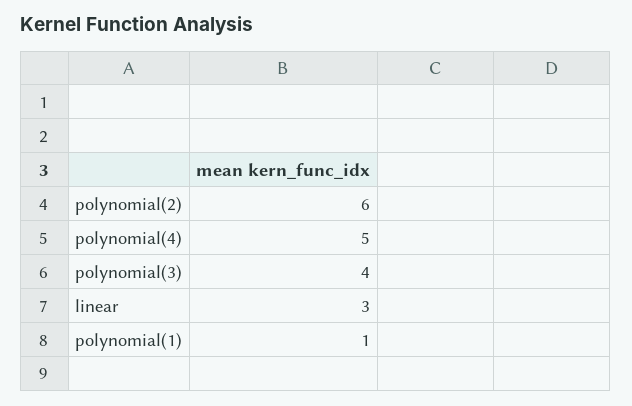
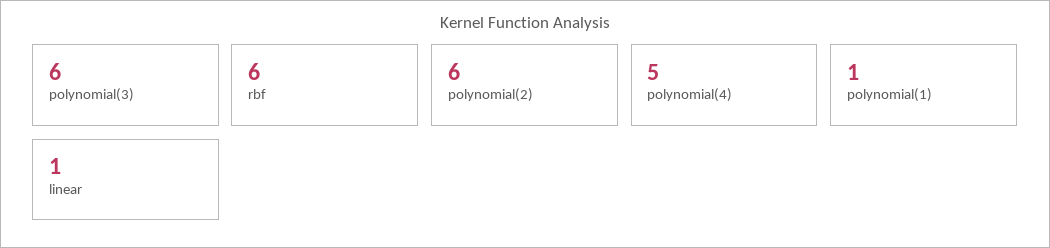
  {
    "polynomial(2)": 6,
    "polynomial(4)": 5,
-   "polynomial(3)": 4,
+   "polynomial(3)": 6,
-   "linear": 3,
+   "linear": 1,
-   "polynomial(1)": 1
+   "polynomial(1)": 1,
+   "rbf": 6
  }

